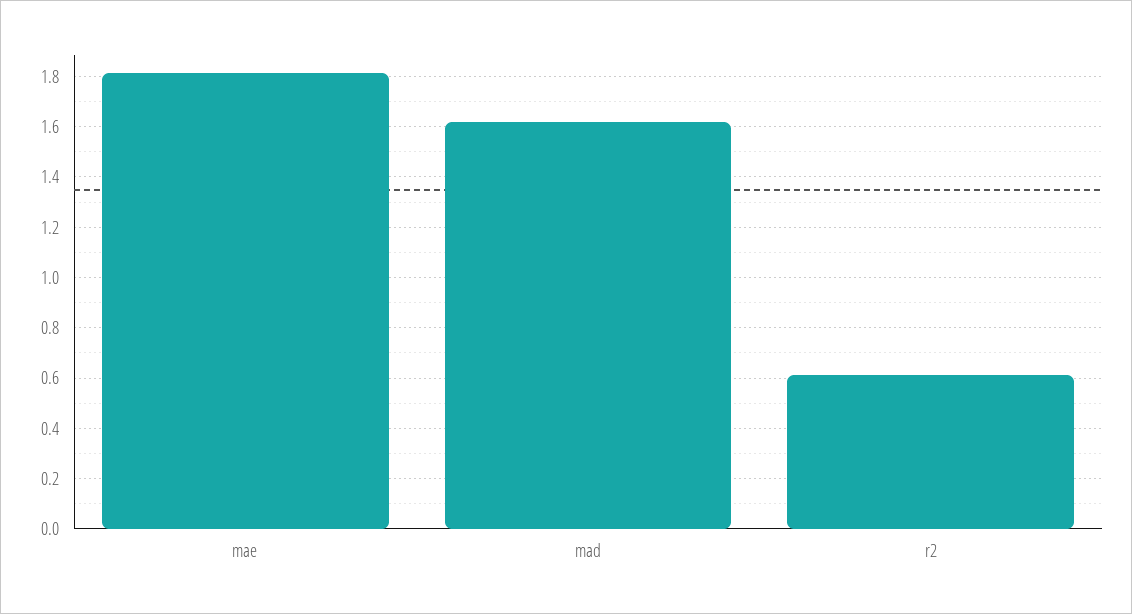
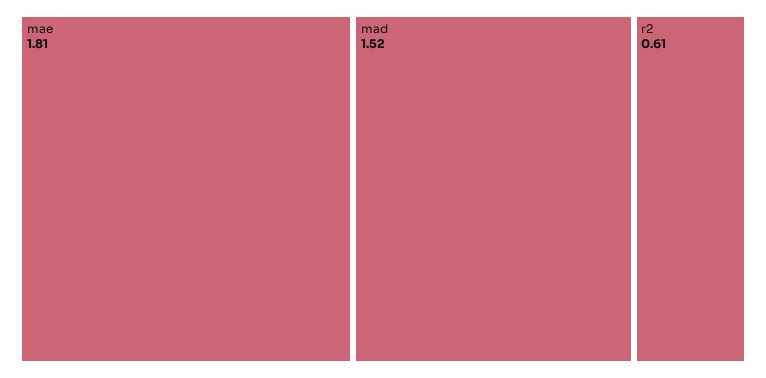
  {
    "mae": 1.81,
-   "mad": 1.625,
+   "mad": 1.52,
    "r2": 0.61
  }

